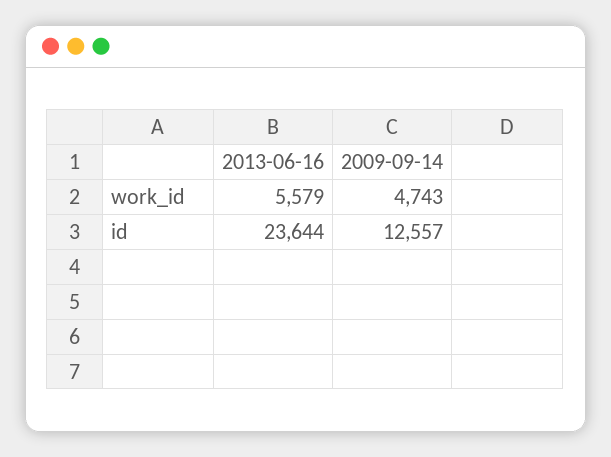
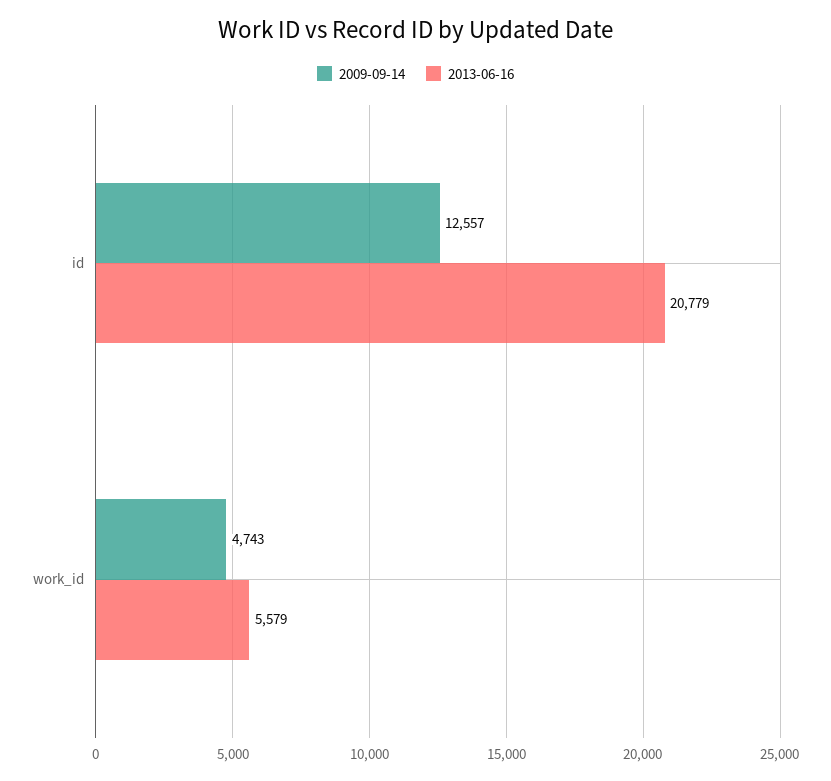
  {
    "2013-06-16": {
      "work_id": 5579,
-     "id": 23644
+     "id": 20779
    },
    "2009-09-14": {
      "work_id": 4743,
      "id": 12557
    }
  }

